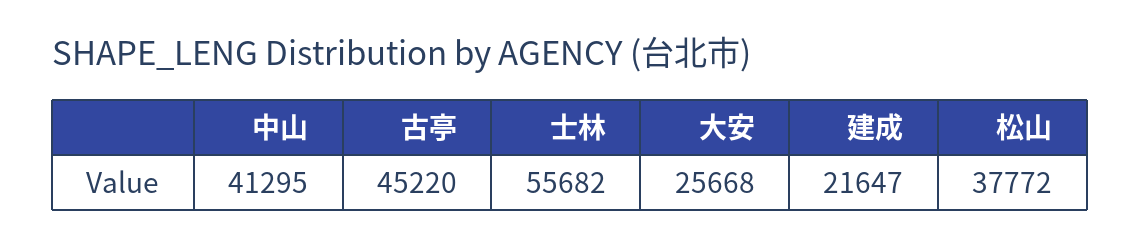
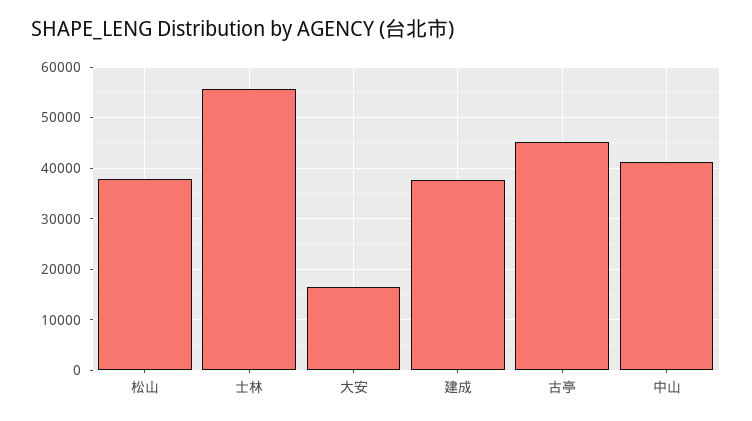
  {
    "中山": 41295,
    "古亭": 45220,
    "士林": 55682,
-   "大安": 25668,
+   "大安": 16000,
-   "建成": 21647,
+   "建成": 38000,
    "松山": 37772
  }

